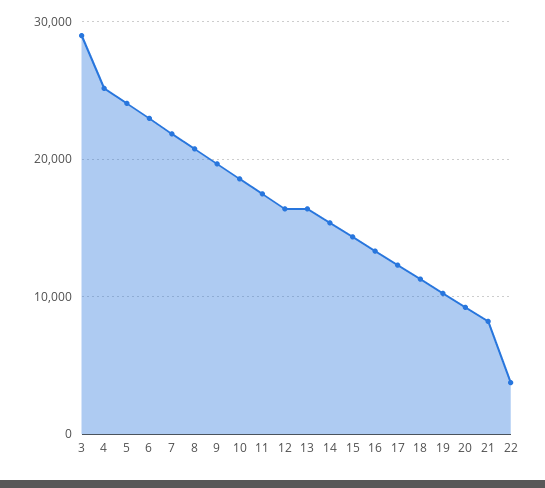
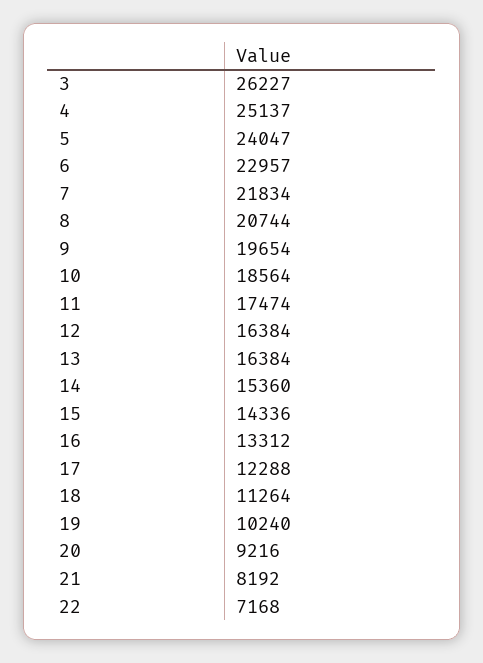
  {
-   "3": 29000,
+   "3": 26227,
    "4": 25137,
    "5": 24047,
    "6": 22957,
    "7": 21834,
    "8": 20744,
    "9": 19654,
    "10": 18564,
    "11": 17474,
    "12": 16384,
    "13": 16384,
    "14": 15360,
    "15": 14336,
    "16": 13312,
    "17": 12288,
    "18": 11264,
    "19": 10240,
    "20": 9216,
    "21": 8192,
-   "22": 4000
+   "22": 7168
  }

